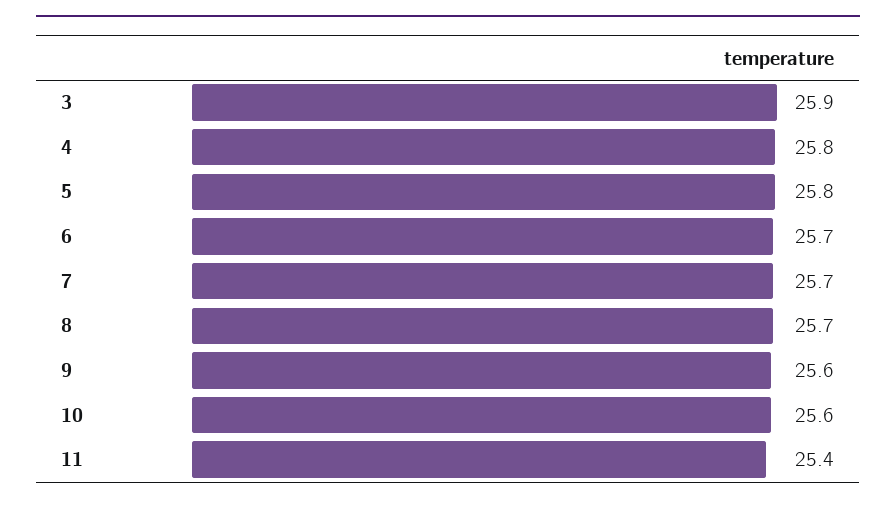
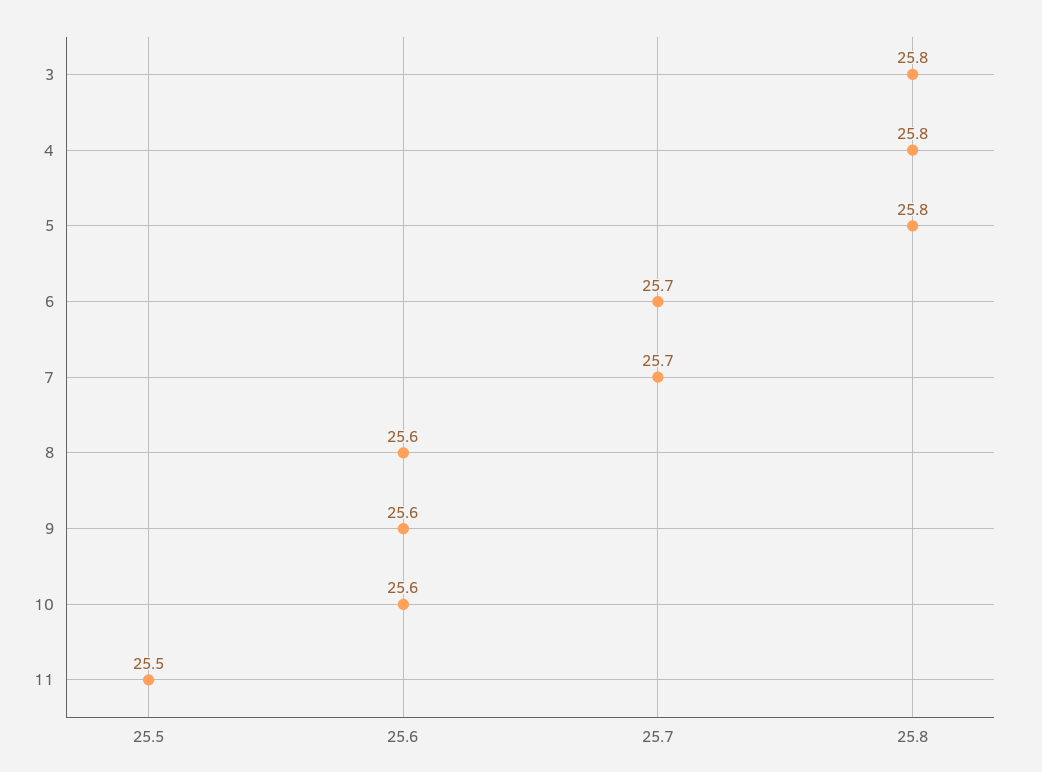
  {
-   "3": 25.9,
+   "3": 25.8,
    "4": 25.8,
    "5": 25.8,
    "6": 25.7,
    "7": 25.7,
-   "8": 25.7,
+   "8": 25.6,
    "9": 25.6,
    "10": 25.6,
-   "11": 25.4
+   "11": 25.5
  }

